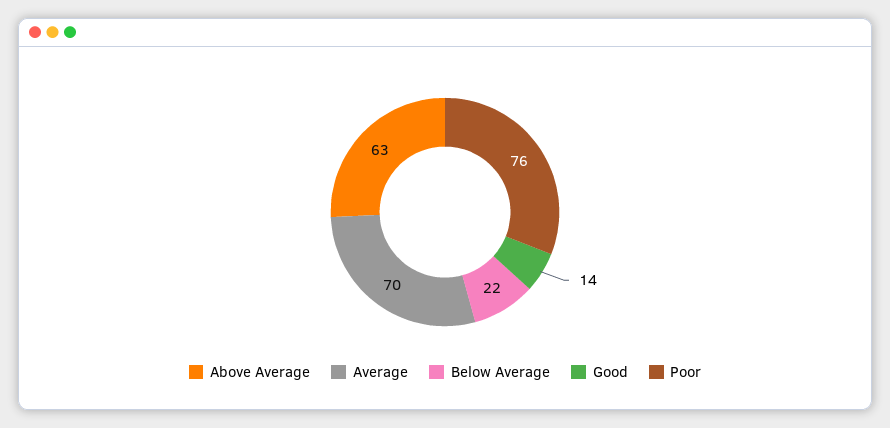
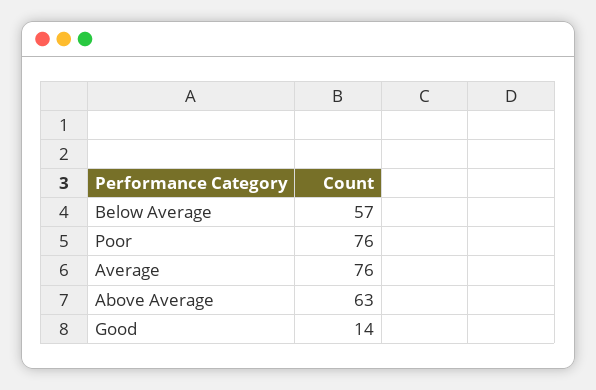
  {
    "Above Average": 63,
-   "Average": 70,
+   "Average": 76,
-   "Below Average": 22,
+   "Below Average": 57,
    "Good": 14,
    "Poor": 76
  }

